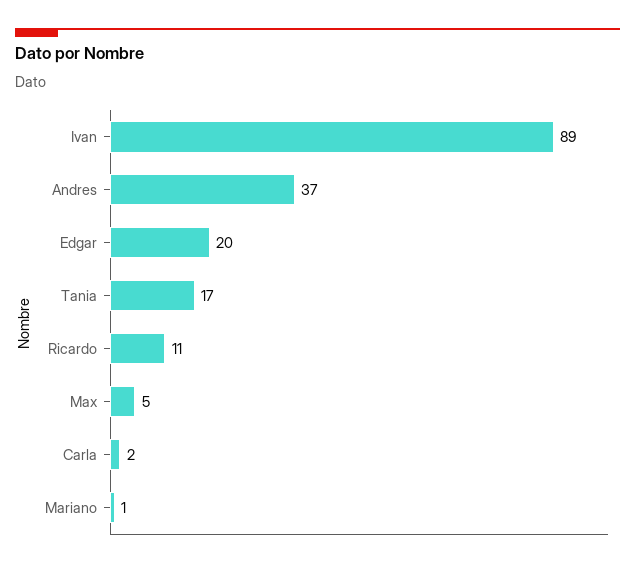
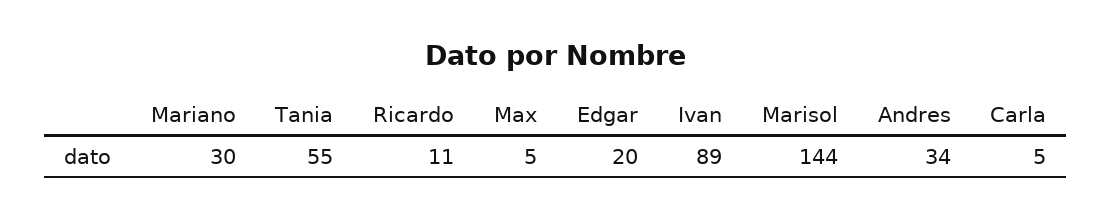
  {
    "Ivan": 89,
-   "Andres": 37,
+   "Andres": 34,
    "Edgar": 20,
-   "Tania": 17,
+   "Tania": 55,
    "Ricardo": 11,
    "Max": 5,
-   "Carla": 2,
+   "Carla": 5,
-   "Mariano": 1
+   "Mariano": 30,
+   "Marisol": 144
  }

